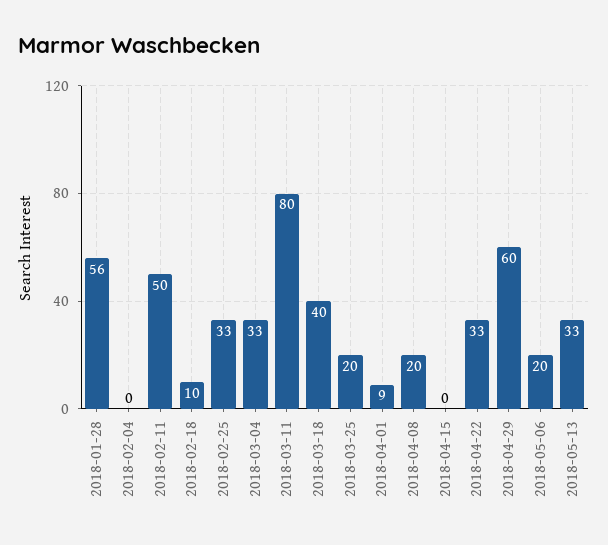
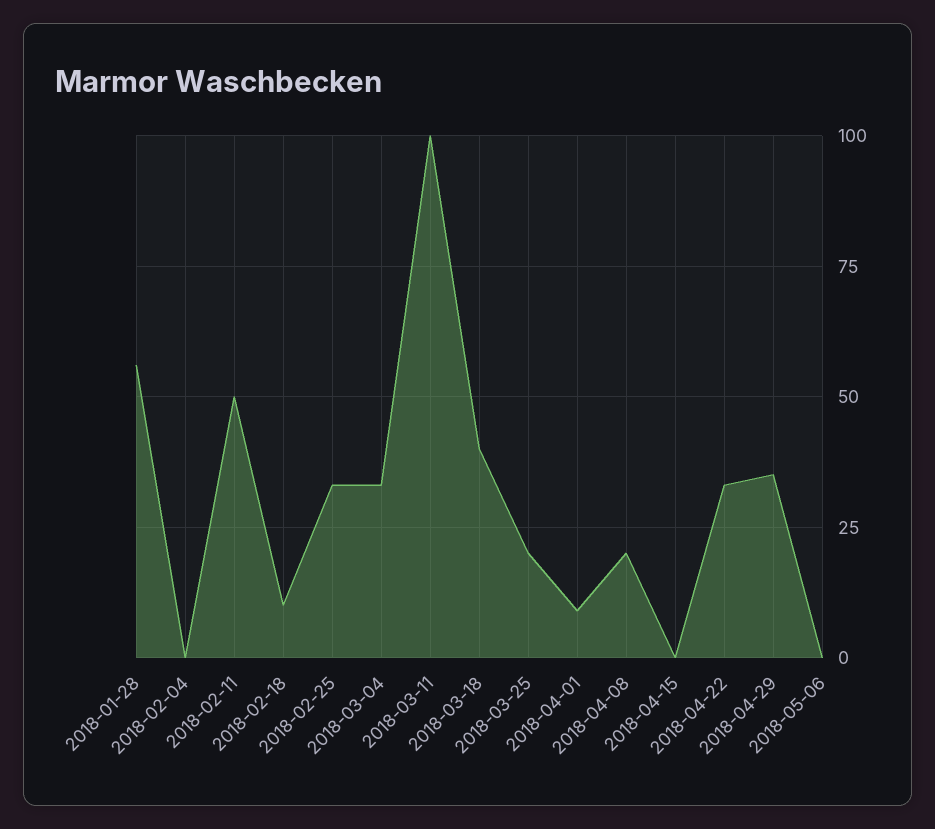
  {
    "2018-01-28": 56,
    "2018-02-04": 0,
    "2018-02-11": 50,
    "2018-02-18": 10,
    "2018-02-25": 33,
    "2018-03-04": 33,
-   "2018-03-11": 80,
+   "2018-03-11": 100,
    "2018-03-18": 40,
    "2018-03-25": 20,
    "2018-04-01": 9,
    "2018-04-08": 20,
    "2018-04-15": 0,
    "2018-04-22": 33,
-   "2018-04-29": 60,
+   "2018-04-29": 35,
-   "2018-05-06": 20,
+   "2018-05-06": 0
-   "2018-05-13": 33
  }

